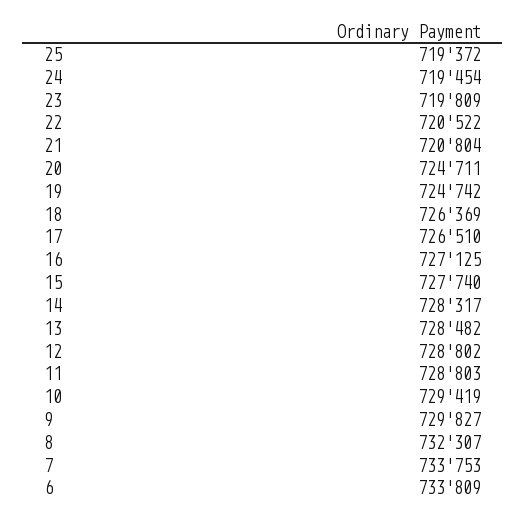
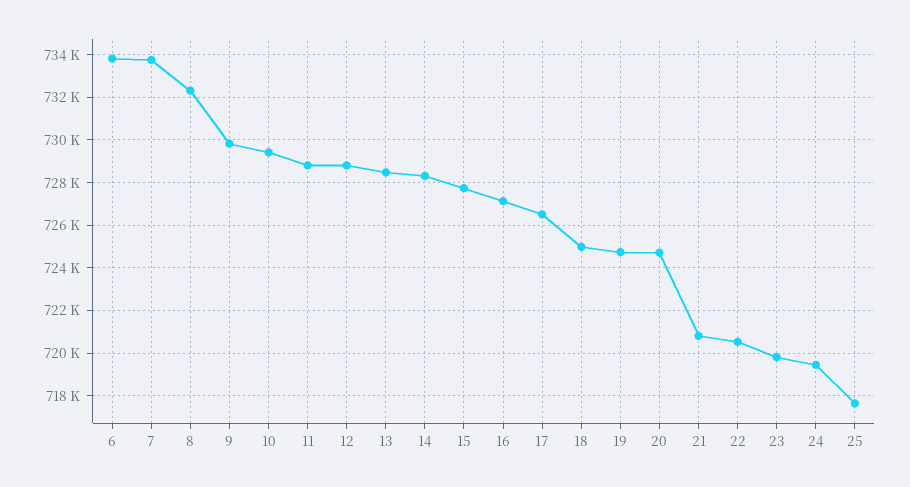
  {
-   "25": 719372,
+   "25": 717500,
    "24": 719454,
    "23": 719809,
    "22": 720522,
    "21": 720804,
    "20": 724711,
    "19": 724742,
-   "18": 726369,
+   "18": 725000,
    "17": 726510,
    "16": 727125,
    "15": 727740,
    "14": 728317,
    "13": 728482,
    "12": 728802,
    "11": 728803,
    "10": 729419,
    "9": 729827,
    "8": 732307,
    "7": 733753,
    "6": 733809
  }

